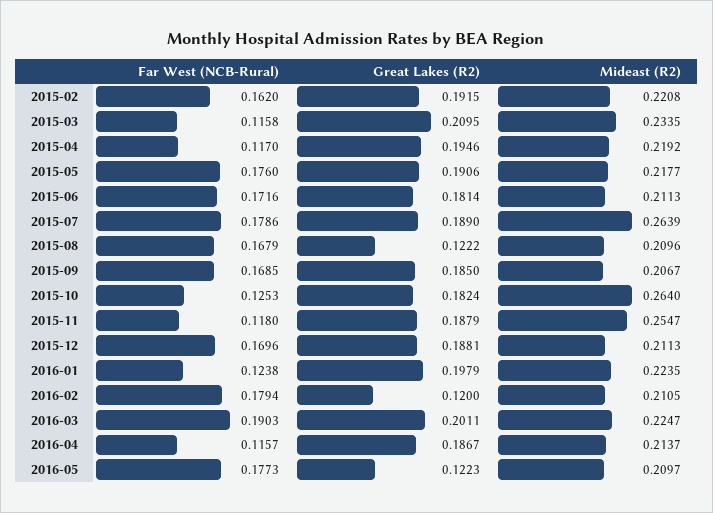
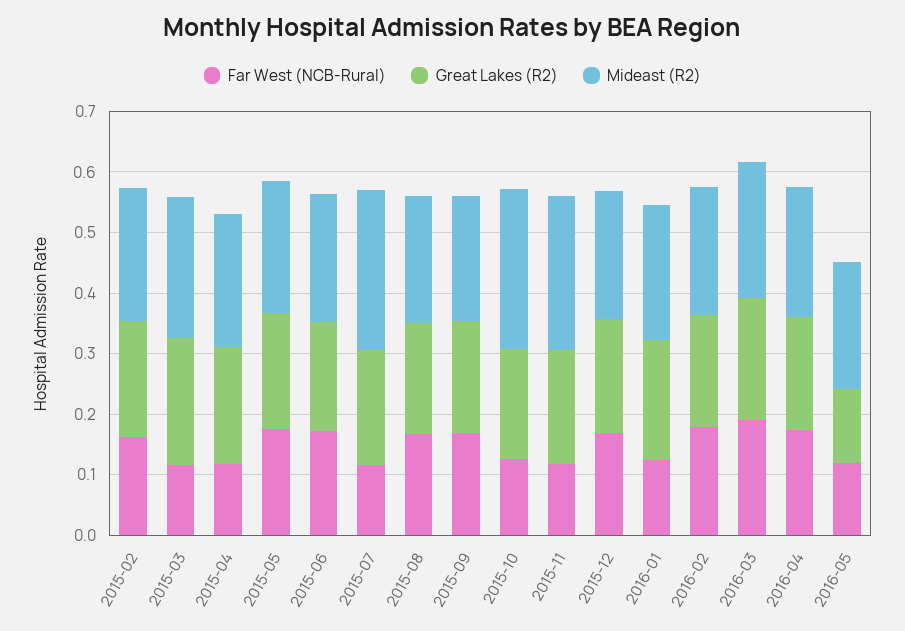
  {
    "Far West (NCB-Rural)": {
      "2015-02": 0.162,
      "2015-03": 0.1158,
      "2015-04": 0.117,
      "2015-05": 0.176,
      "2015-06": 0.1716,
-     "2015-07": 0.1786,
+     "2015-07": 0.12,
      "2015-08": 0.1679,
      "2015-09": 0.1685,
      "2015-10": 0.1253,
      "2015-11": 0.118,
      "2015-12": 0.1696,
      "2016-01": 0.1238,
      "2016-02": 0.1794,
      "2016-03": 0.1903,
-     "2016-04": 0.1157,
+     "2016-04": 0.18,
-     "2016-05": 0.1773
+     "2016-05": 0.12
    },
    "Great Lakes (R2)": {
      "2015-02": 0.1915,
      "2015-03": 0.2095,
      "2015-04": 0.1946,
      "2015-05": 0.1906,
      "2015-06": 0.1814,
      "2015-07": 0.189,
-     "2015-08": 0.1222,
+     "2015-08": 0.18,
      "2015-09": 0.185,
      "2015-10": 0.1824,
      "2015-11": 0.1879,
      "2015-12": 0.1881,
      "2016-01": 0.1979,
-     "2016-02": 0.12,
+     "2016-02": 0.18,
      "2016-03": 0.2011,
      "2016-04": 0.1867,
      "2016-05": 0.1223
    },
    "Mideast (R2)": {
      "2015-02": 0.2208,
      "2015-03": 0.2335,
      "2015-04": 0.2192,
      "2015-05": 0.2177,
      "2015-06": 0.2113,
      "2015-07": 0.2639,
      "2015-08": 0.2096,
      "2015-09": 0.2067,
      "2015-10": 0.264,
      "2015-11": 0.2547,
      "2015-12": 0.2113,
      "2016-01": 0.2235,
      "2016-02": 0.2105,
      "2016-03": 0.2247,
      "2016-04": 0.2137,
      "2016-05": 0.2097
    }
  }

